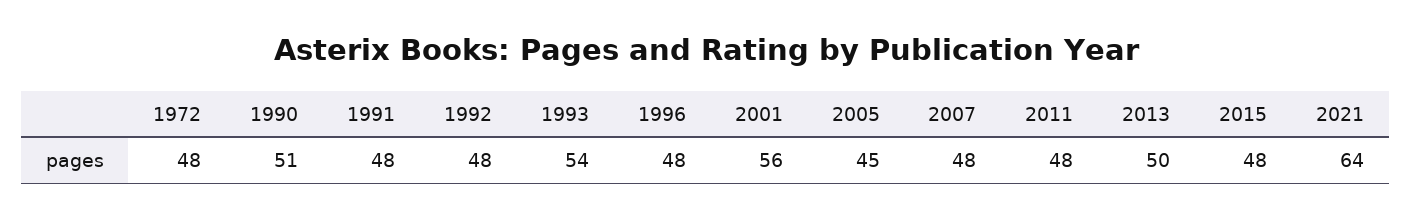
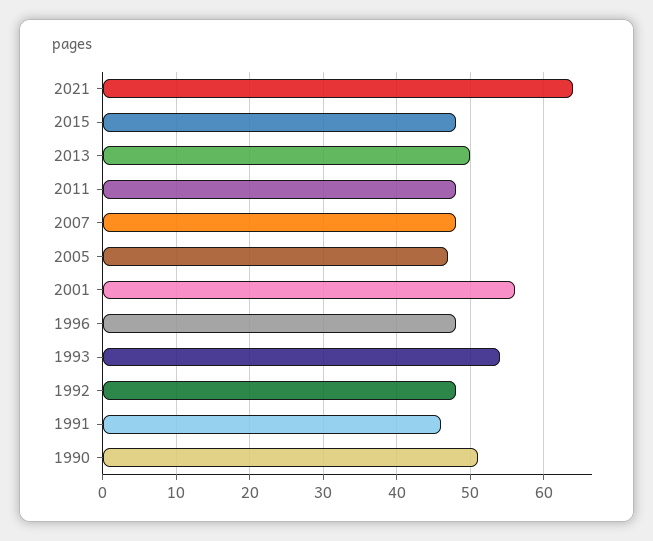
  {
-   "1972": 48,
    "1990": 51,
-   "1991": 48,
+   "1991": 46,
    "1992": 48,
    "1993": 54,
    "1996": 48,
    "2001": 56,
-   "2005": 45,
+   "2005": 47,
    "2007": 48,
    "2011": 48,
    "2013": 50,
    "2015": 48,
    "2021": 64
  }

